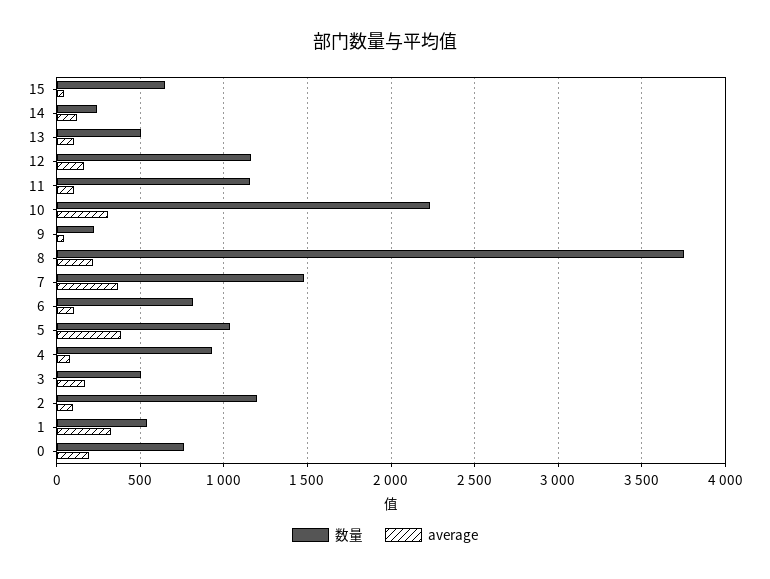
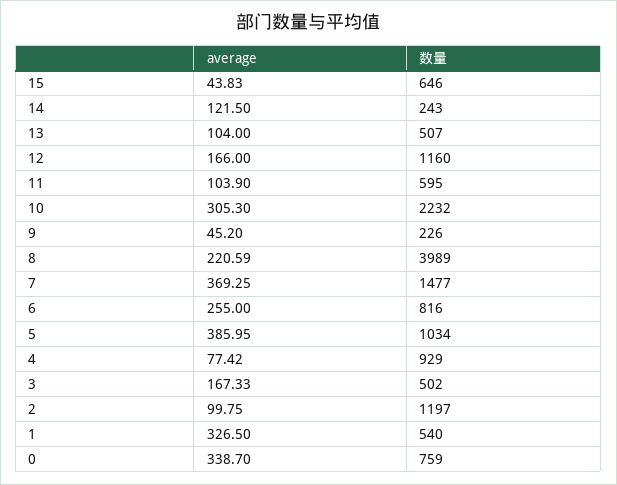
  {
    "数量": {
      "15": 646,
      "14": 243,
      "13": 507,
      "12": 1160,
-     "11": 1150,
+     "11": 595,
      "10": 2232,
      "9": 226,
-     "8": 3750,
+     "8": 3989,
      "7": 1477,
      "6": 816,
      "5": 1034,
      "4": 929,
      "3": 502,
      "2": 1197,
      "1": 540,
      "0": 759
    },
    "average": {
      "15": 43.83,
      "14": 121.5,
      "13": 104,
      "12": 166,
      "11": 103.9,
      "10": 305.3,
      "9": 45.2,
      "8": 220.59,
      "7": 369.25,
-     "6": 100,
+     "6": 255,
      "5": 385.95,
      "4": 77.42,
      "3": 167.33,
      "2": 99.75,
      "1": 326.5,
-     "0": 200
+     "0": 338.7
    }
  }

